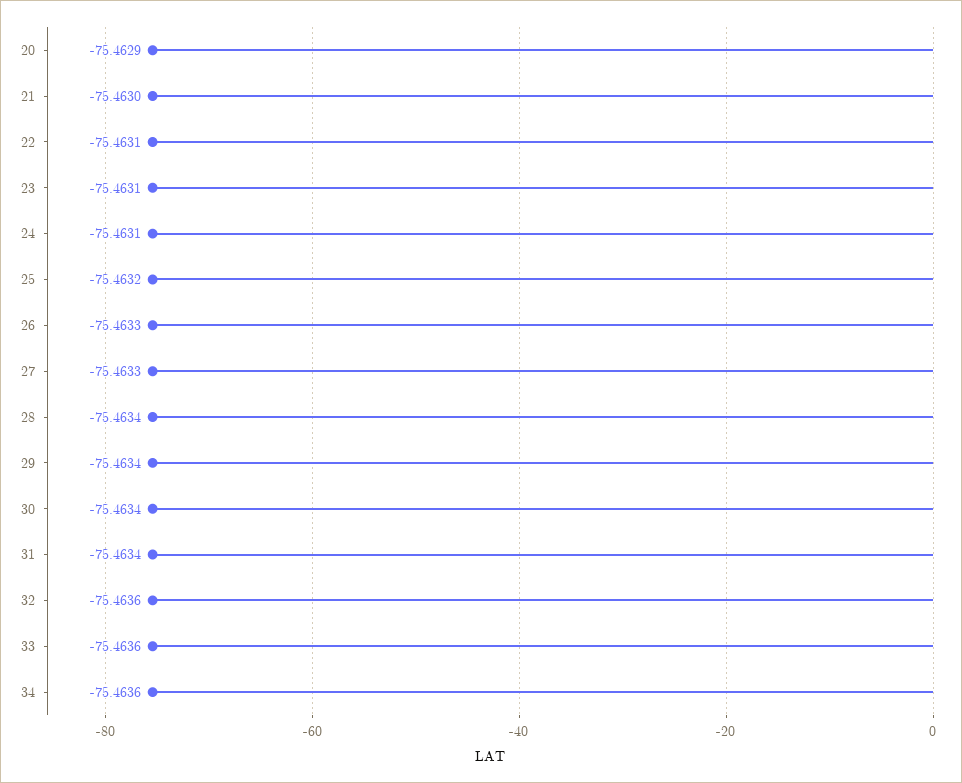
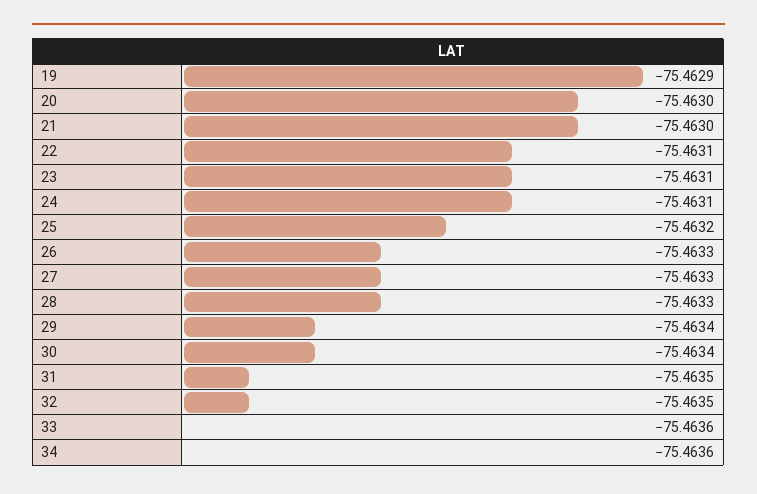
  {
-   "20": -75.4629,
+   "20": -75.463,
    "21": -75.463,
    "22": -75.4631,
    "23": -75.4631,
    "24": -75.4631,
    "25": -75.4632,
    "26": -75.4633,
    "27": -75.4633,
-   "28": -75.4634,
+   "28": -75.4633,
    "29": -75.4634,
    "30": -75.4634,
-   "31": -75.4634,
+   "31": -75.4635,
-   "32": -75.4636,
+   "32": -75.4635,
    "33": -75.4636,
-   "34": -75.4636
+   "34": -75.4636,
+   "19": -75.4629
  }

